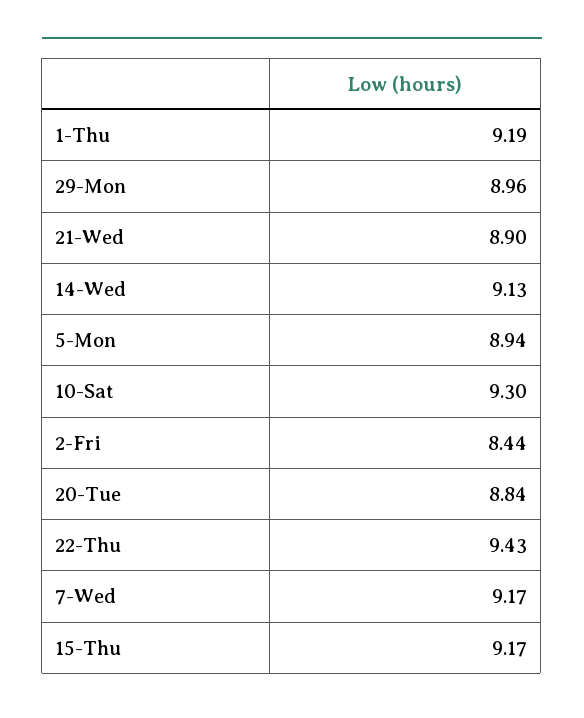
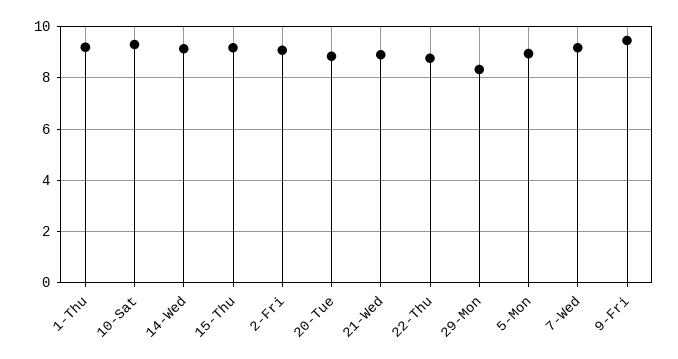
  {
    "1-Thu": 9.19,
-   "29-Mon": 8.96,
+   "29-Mon": 8.25,
    "21-Wed": 8.9,
    "14-Wed": 9.13,
    "5-Mon": 8.94,
    "10-Sat": 9.3,
-   "2-Fri": 8.44,
+   "2-Fri": 9,
    "20-Tue": 8.84,
-   "22-Thu": 9.43,
+   "22-Thu": 8.75,
    "7-Wed": 9.17,
-   "15-Thu": 9.17
+   "15-Thu": 9.17,
+   "9-Fri": 9.5
  }

